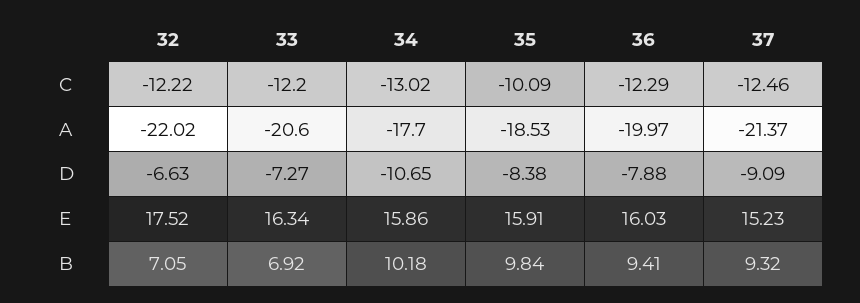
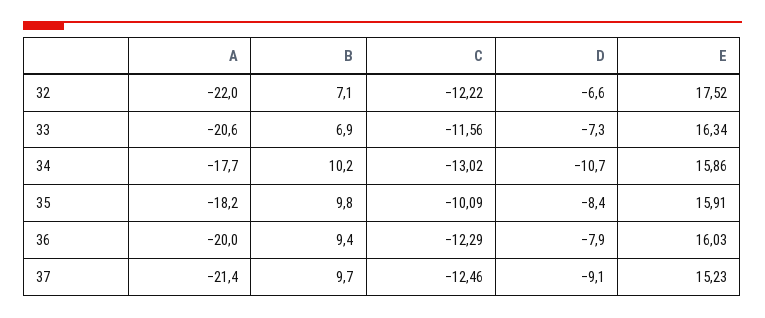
  {
    "32": {
      "C": -12.22,
      "A": -22.02,
      "D": -6.63,
      "E": 17.52,
      "B": 7.05
    },
    "33": {
-     "C": -12.2,
+     "C": -11.56,
      "A": -20.6,
      "D": -7.27,
      "E": 16.34,
      "B": 6.92
    },
    "34": {
      "C": -13.02,
      "A": -17.7,
      "D": -10.65,
      "E": 15.86,
      "B": 10.18
    },
    "35": {
      "C": -10.09,
-     "A": -18.53,
+     "A": -18.2,
      "D": -8.38,
      "E": 15.91,
      "B": 9.84
    },
    "36": {
      "C": -12.29,
      "A": -19.97,
      "D": -7.88,
      "E": 16.03,
      "B": 9.41
    },
    "37": {
      "C": -12.46,
      "A": -21.37,
      "D": -9.09,
      "E": 15.23,
-     "B": 9.32
+     "B": 9.7
    }
  }

